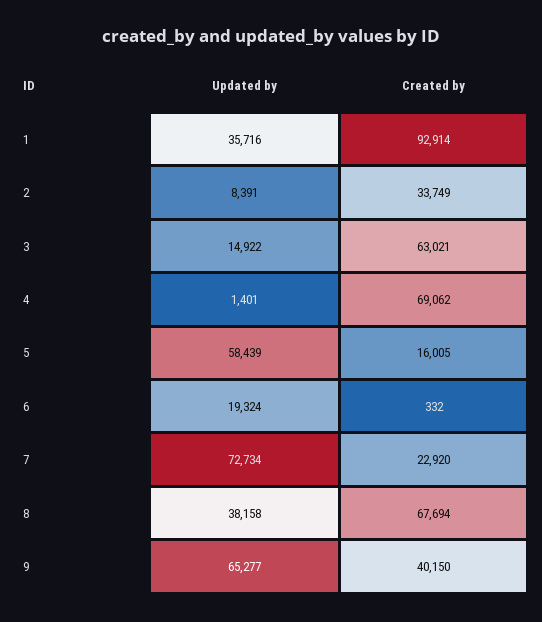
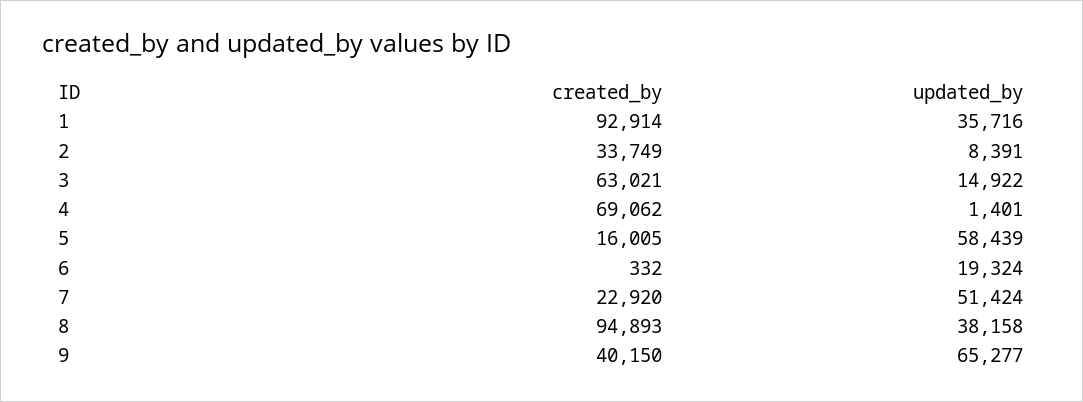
  {
    "Updated by": {
      "1": 35716,
      "2": 8391,
      "3": 14922,
      "4": 1401,
      "5": 58439,
      "6": 19324,
-     "7": 72734,
+     "7": 51424,
      "8": 38158,
      "9": 65277
    },
    "Created by": {
      "1": 92914,
      "2": 33749,
      "3": 63021,
      "4": 69062,
      "5": 16005,
      "6": 332,
      "7": 22920,
-     "8": 67694,
+     "8": 94893,
      "9": 40150
    }
  }

